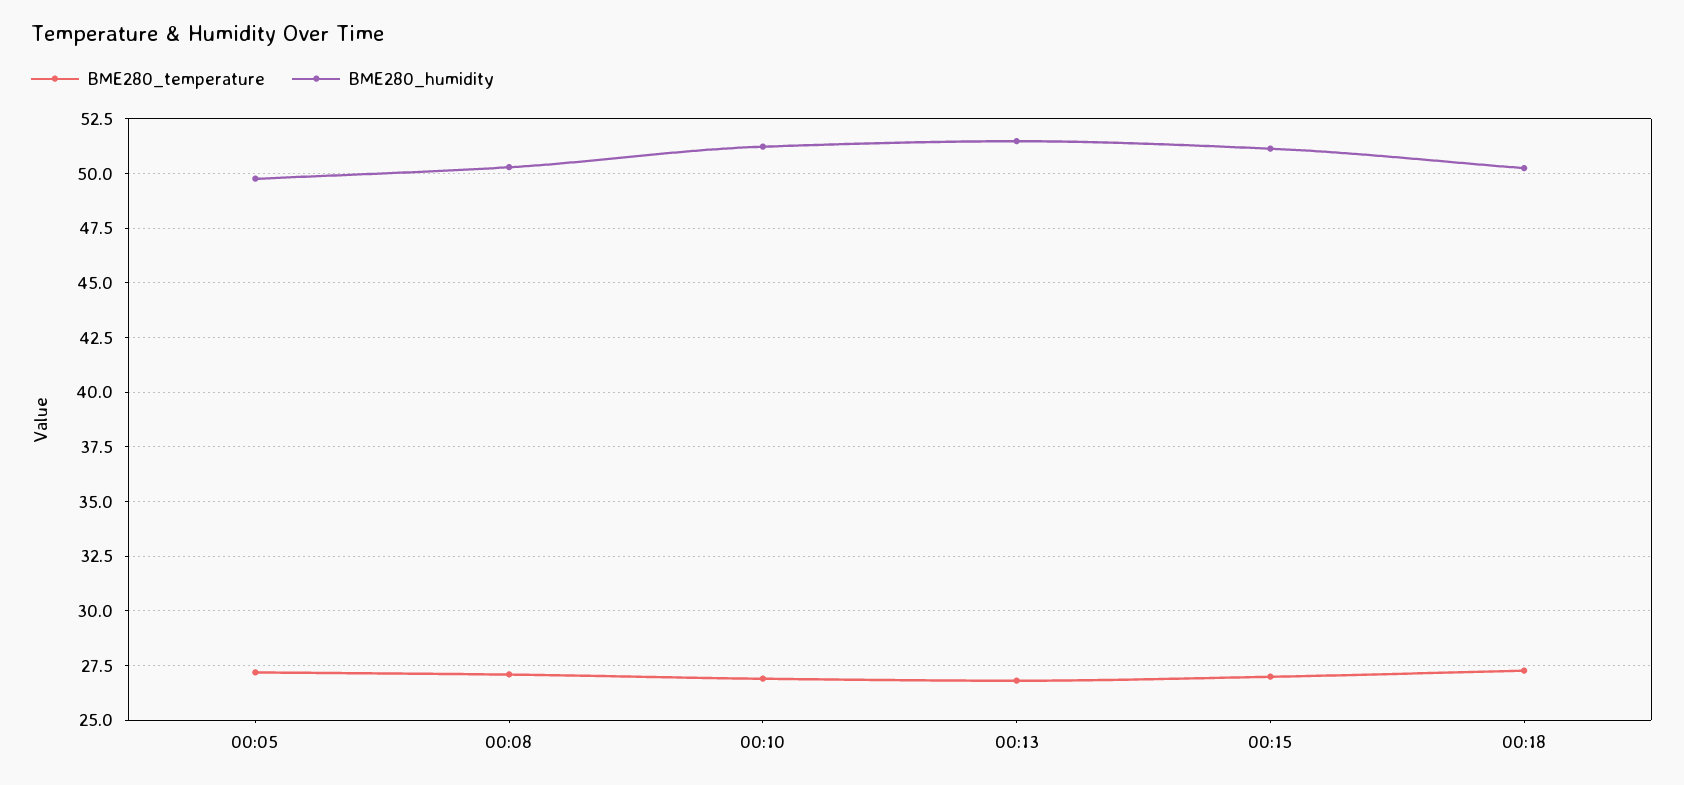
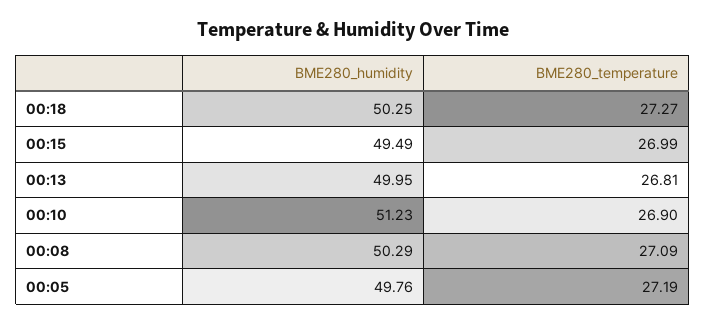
  {
    "BME280_temperature": {
      "00:05": 27.19,
      "00:08": 27.09,
      "00:10": 26.9,
      "00:13": 26.81,
      "00:15": 26.99,
      "00:18": 27.27
    },
    "BME280_humidity": {
      "00:05": 49.76,
      "00:08": 50.29,
      "00:10": 51.23,
-     "00:13": 51.5,
+     "00:13": 49.95,
-     "00:15": 51,
+     "00:15": 49.49,
      "00:18": 50.25
    }
  }

